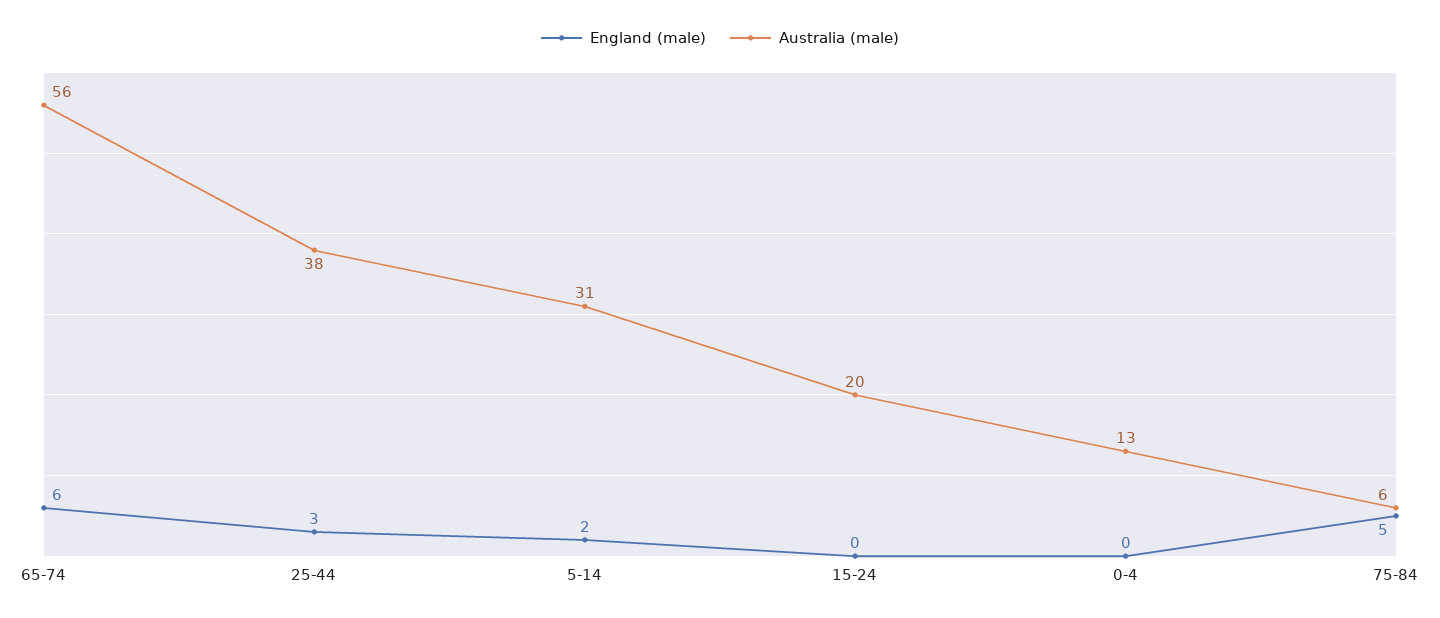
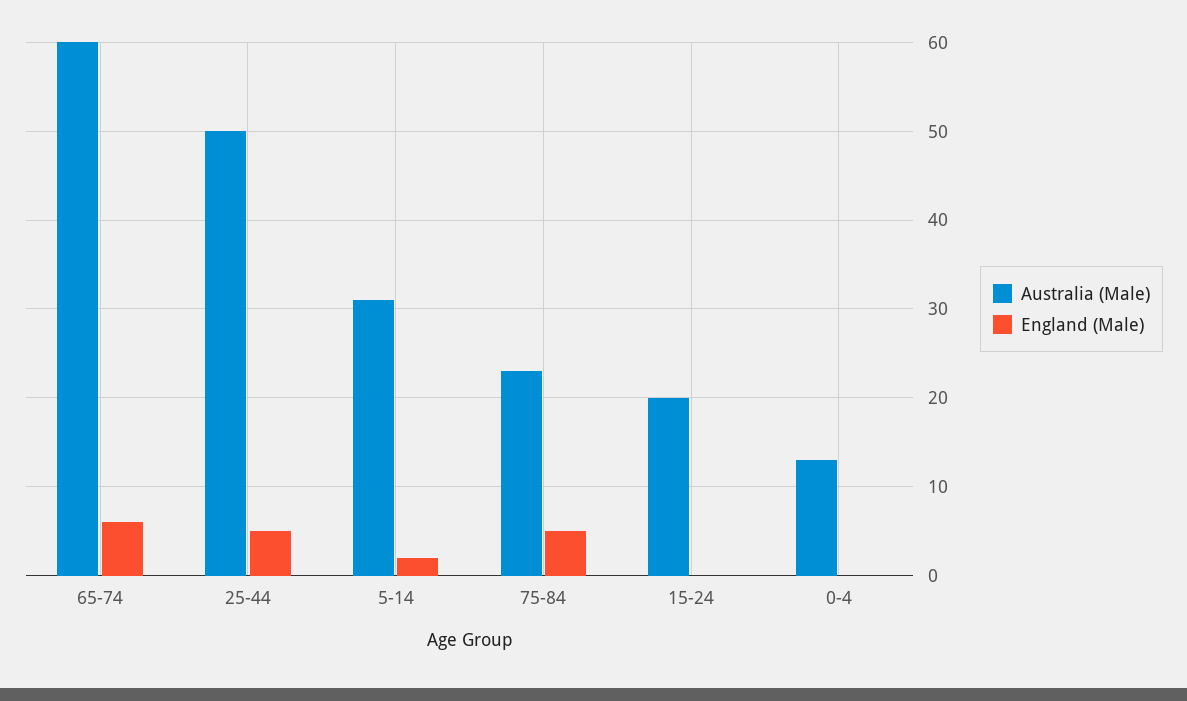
  {
    "England (male)": {
      "65-74": 6,
-     "25-44": 3,
+     "25-44": 5,
      "5-14": 2,
      "15-24": 0,
      "0-4": 0,
      "75-84": 5
    },
    "Australia (male)": {
-     "65-74": 56,
+     "65-74": 60,
-     "25-44": 38,
+     "25-44": 50,
      "5-14": 31,
      "15-24": 20,
      "0-4": 13,
-     "75-84": 6
+     "75-84": 23
    }
  }

